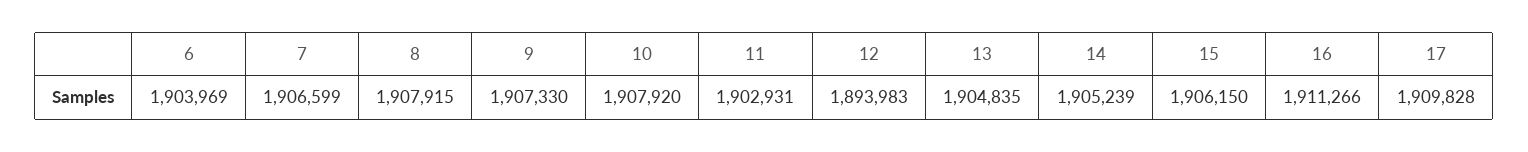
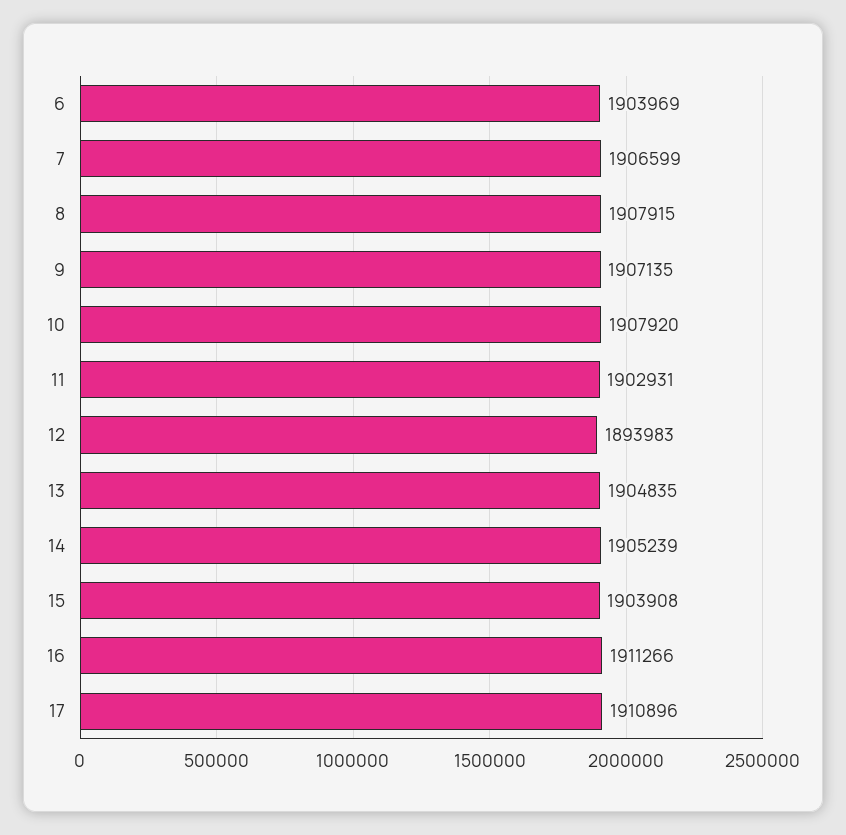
  {
    "6": 1903969,
    "7": 1906599,
    "8": 1907915,
-   "9": 1907330,
+   "9": 1907135,
    "10": 1907920,
    "11": 1902931,
    "12": 1893983,
    "13": 1904835,
    "14": 1905239,
-   "15": 1906150,
+   "15": 1903908,
    "16": 1911266,
-   "17": 1909828
+   "17": 1910896
  }

